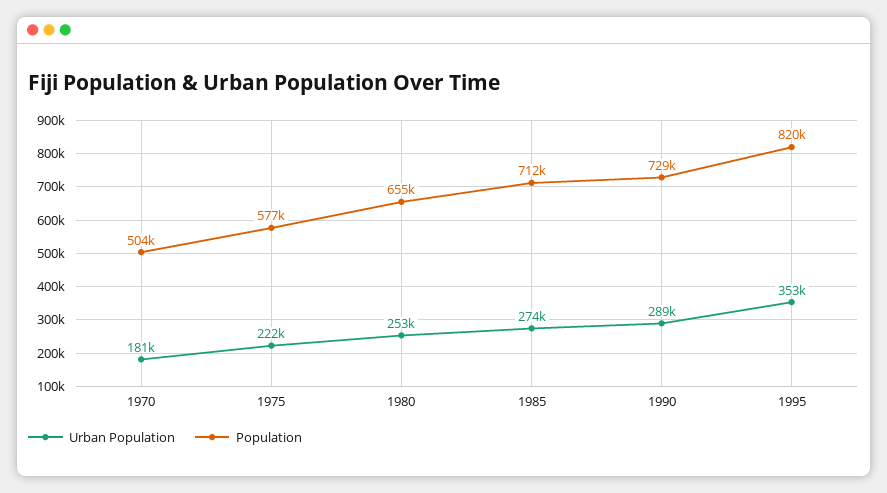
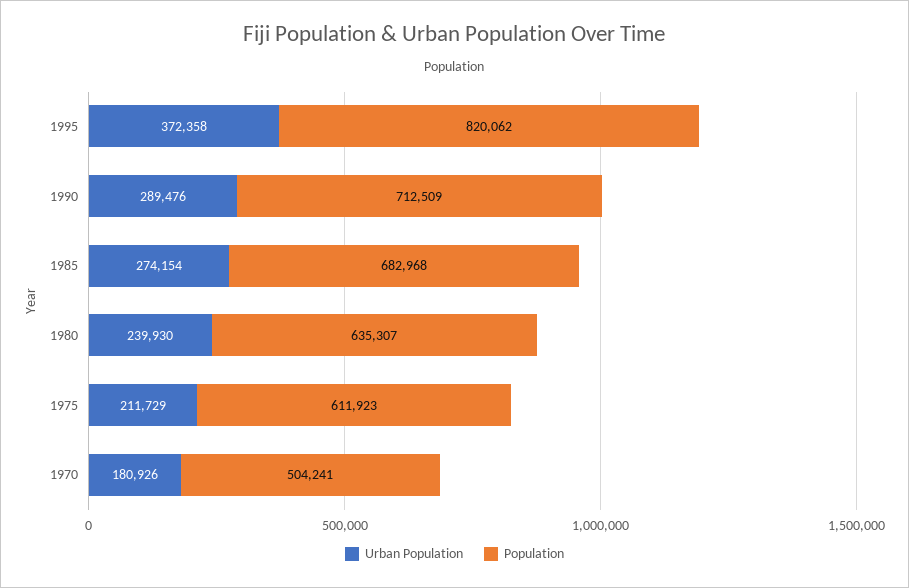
  {
    "Urban Population": {
      "1970": 180926,
-     "1975": 222000,
+     "1975": 211729,
-     "1980": 253000,
+     "1980": 239930,
      "1985": 274154,
      "1990": 289476,
-     "1995": 353000
+     "1995": 372358
    },
    "Population": {
      "1970": 504241,
-     "1975": 577000,
+     "1975": 611923,
-     "1980": 655000,
+     "1980": 635307,
-     "1985": 712000,
+     "1985": 682968,
-     "1990": 729000,
+     "1990": 712509,
      "1995": 820062
    }
  }

